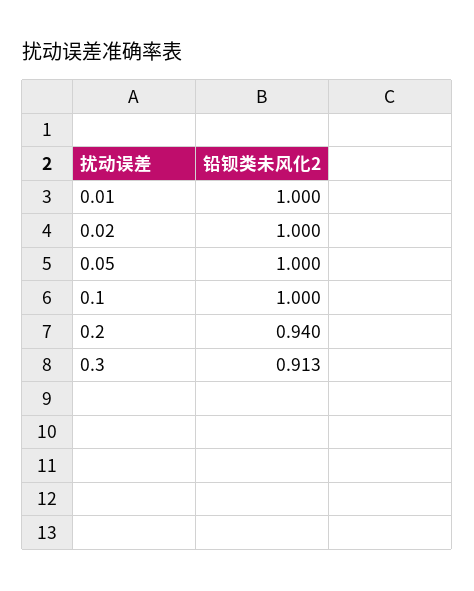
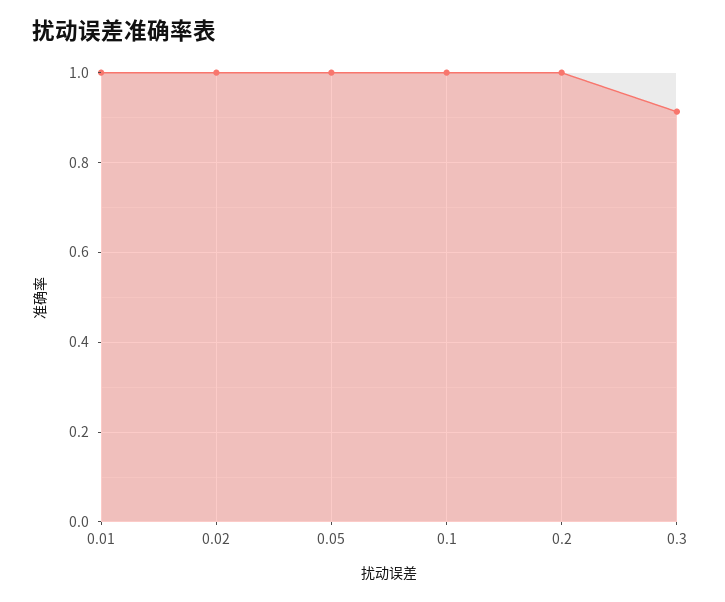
  {
    "0.01": 1,
    "0.02": 1,
    "0.05": 1,
    "0.1": 1,
-   "0.2": 0.94,
+   "0.2": 1,
    "0.3": 0.913
  }

